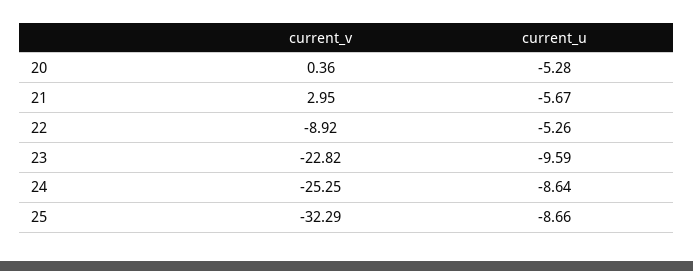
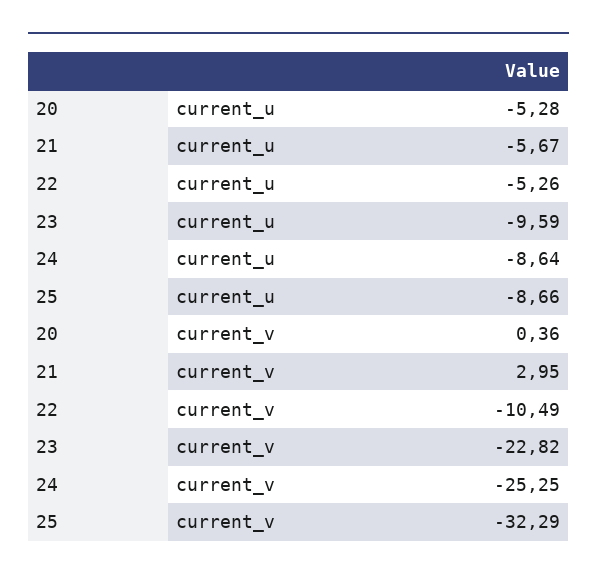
  {
    "current_v": {
      "20": 0.36,
      "21": 2.95,
-     "22": -8.92,
+     "22": -10.49,
      "23": -22.82,
      "24": -25.25,
      "25": -32.29
    },
    "current_u": {
      "20": -5.28,
      "21": -5.67,
      "22": -5.26,
      "23": -9.59,
      "24": -8.64,
      "25": -8.66
    }
  }

